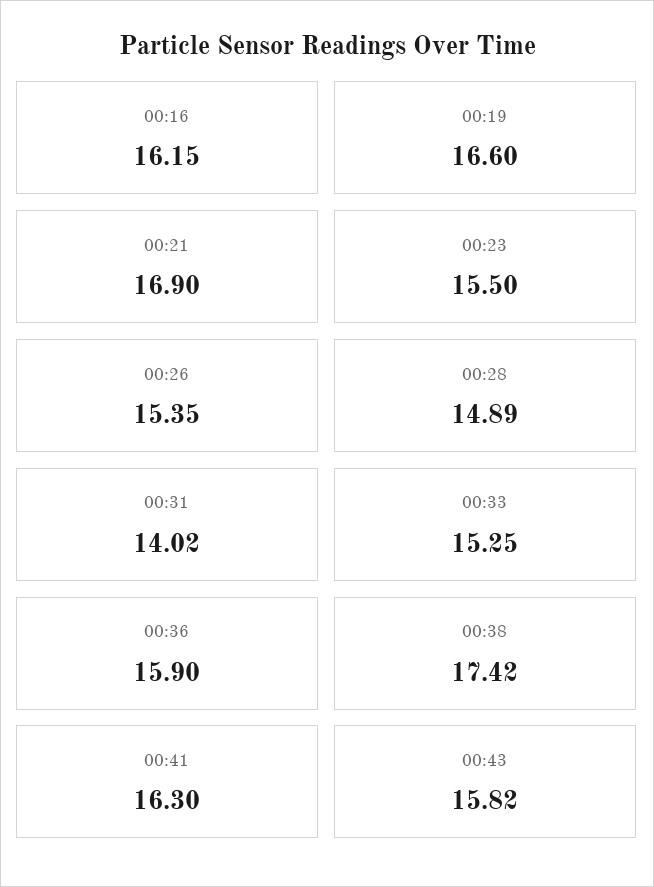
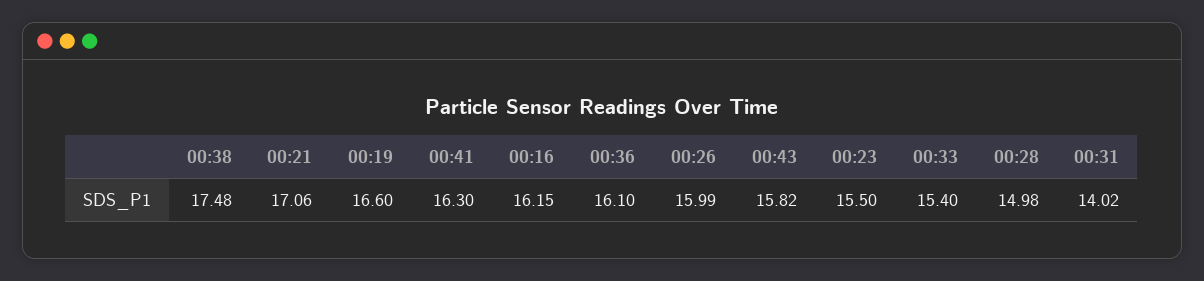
  {
    "00:16": 16.15,
    "00:19": 16.6,
-   "00:21": 16.9,
+   "00:21": 17.06,
    "00:23": 15.5,
-   "00:26": 15.35,
+   "00:26": 15.99,
-   "00:28": 14.89,
+   "00:28": 14.98,
    "00:31": 14.02,
-   "00:33": 15.25,
+   "00:33": 15.4,
-   "00:36": 15.9,
+   "00:36": 16.1,
-   "00:38": 17.42,
+   "00:38": 17.48,
    "00:41": 16.3,
    "00:43": 15.82
  }

